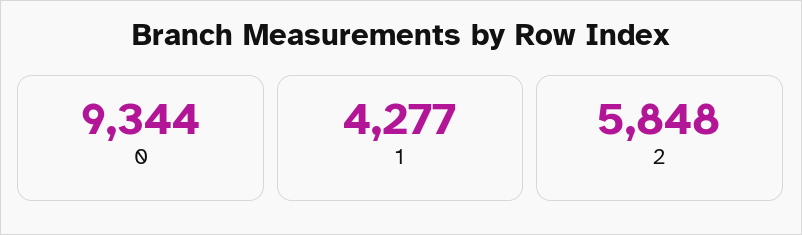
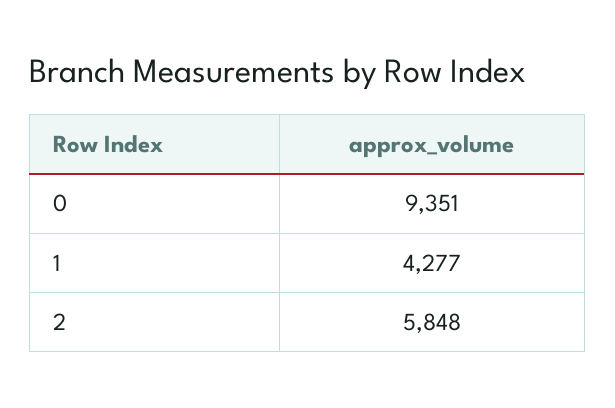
  {
-   "0": 9344,
+   "0": 9351,
    "1": 4277,
    "2": 5848
  }

